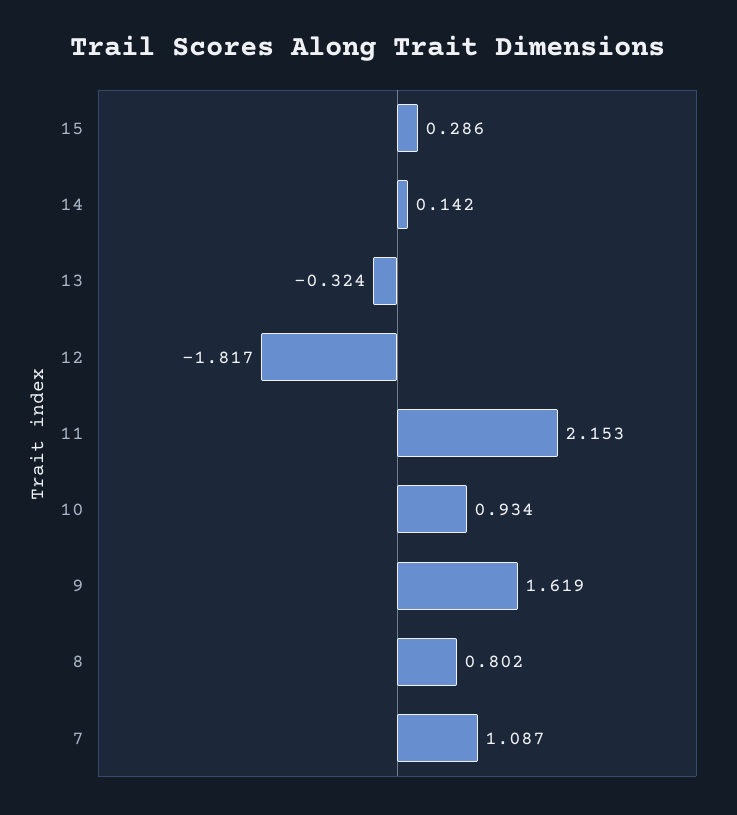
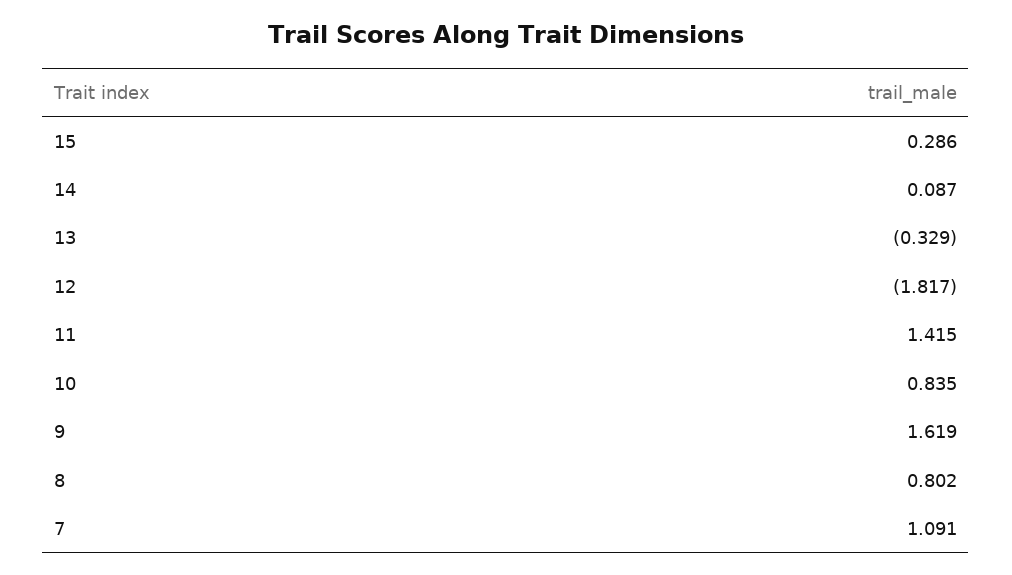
  {
    "15": 0.286,
-   "14": 0.142,
+   "14": 0.087,
-   "13": -0.324,
+   "13": -0.329,
    "12": -1.817,
-   "11": 2.153,
+   "11": 1.415,
-   "10": 0.934,
+   "10": 0.835,
    "9": 1.619,
    "8": 0.802,
-   "7": 1.087
+   "7": 1.091
  }

